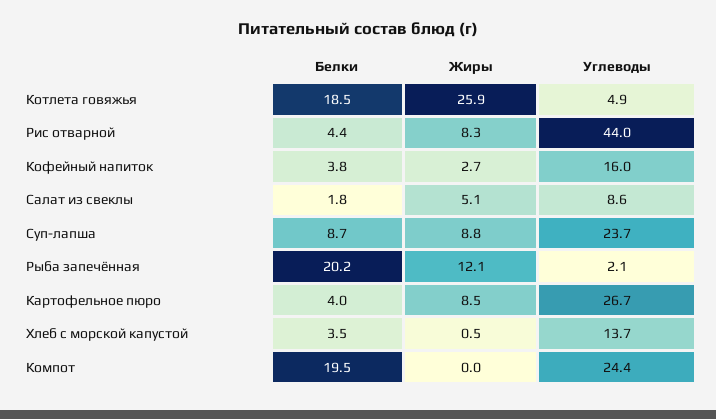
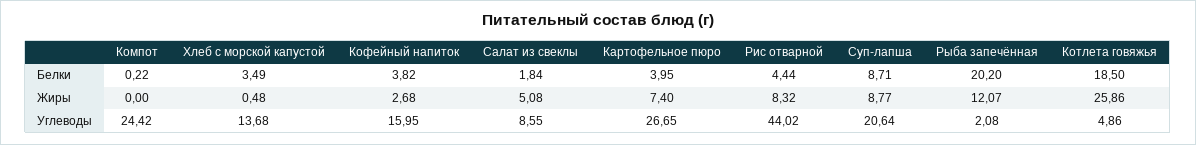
  {
    "Белки": {
      "Котлета говяжья": 18.5,
      "Рис отварной": 4.44,
      "Кофейный напиток": 3.82,
      "Салат из свеклы": 1.84,
      "Суп-лапша": 8.71,
      "Рыба запечённая": 20.2,
      "Картофельное пюро": 3.95,
      "Хлеб с морской капустой": 3.49,
-     "Компот": 19.5
+     "Компот": 0.22
    },
    "Жиры": {
      "Котлета говяжья": 25.86,
      "Рис отварной": 8.32,
      "Кофейный напиток": 2.68,
      "Салат из свеклы": 5.08,
      "Суп-лапша": 8.77,
      "Рыба запечённая": 12.07,
-     "Картофельное пюро": 8.5,
+     "Картофельное пюро": 7.4,
      "Хлеб с морской капустой": 0.48,
      "Компот": 0
    },
    "Углеводы": {
      "Котлета говяжья": 4.86,
      "Рис отварной": 44.02,
      "Кофейный напиток": 15.95,
      "Салат из свеклы": 8.55,
-     "Суп-лапша": 23.7,
+     "Суп-лапша": 20.64,
      "Рыба запечённая": 2.08,
      "Картофельное пюро": 26.65,
      "Хлеб с морской капустой": 13.68,
      "Компот": 24.42
    }
  }

